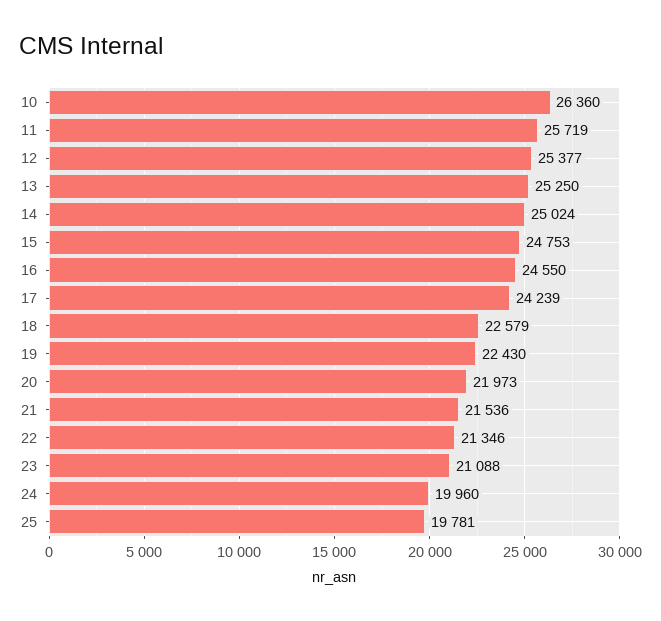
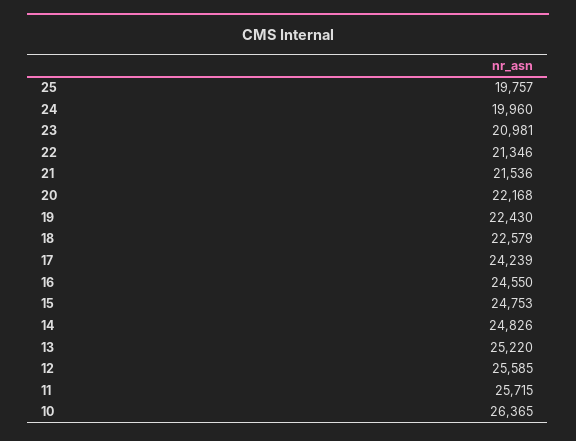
  {
-   "10": 26360,
+   "10": 26365,
-   "11": 25719,
+   "11": 25715,
-   "12": 25377,
+   "12": 25585,
-   "13": 25250,
+   "13": 25220,
-   "14": 25024,
+   "14": 24826,
    "15": 24753,
    "16": 24550,
    "17": 24239,
    "18": 22579,
    "19": 22430,
-   "20": 21973,
+   "20": 22168,
    "21": 21536,
    "22": 21346,
-   "23": 21088,
+   "23": 20981,
    "24": 19960,
-   "25": 19781
+   "25": 19757
  }

